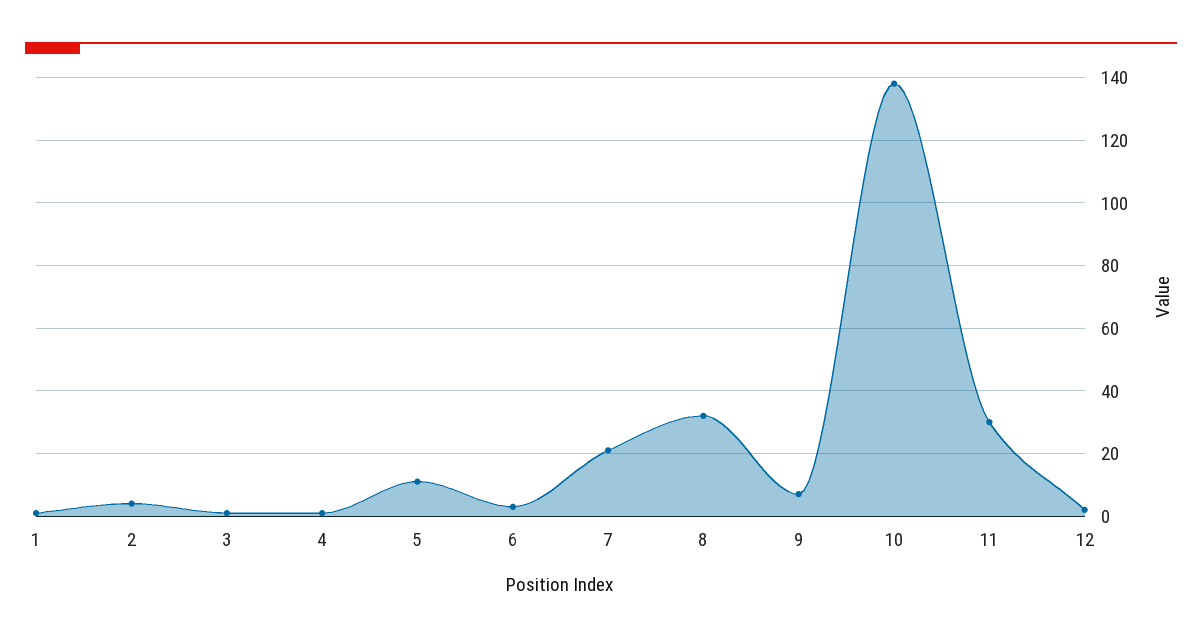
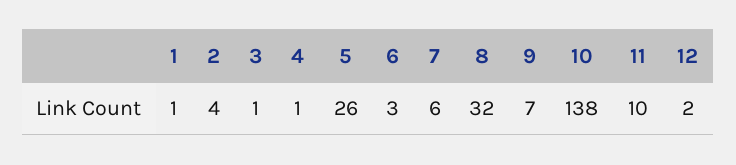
  {
    "1": 1,
    "2": 4,
    "3": 1,
    "4": 1,
-   "5": 10,
+   "5": 26,
    "6": 3,
-   "7": 20,
+   "7": 6,
    "8": 32,
    "9": 7,
    "10": 138,
-   "11": 30,
+   "11": 10,
    "12": 2
  }

